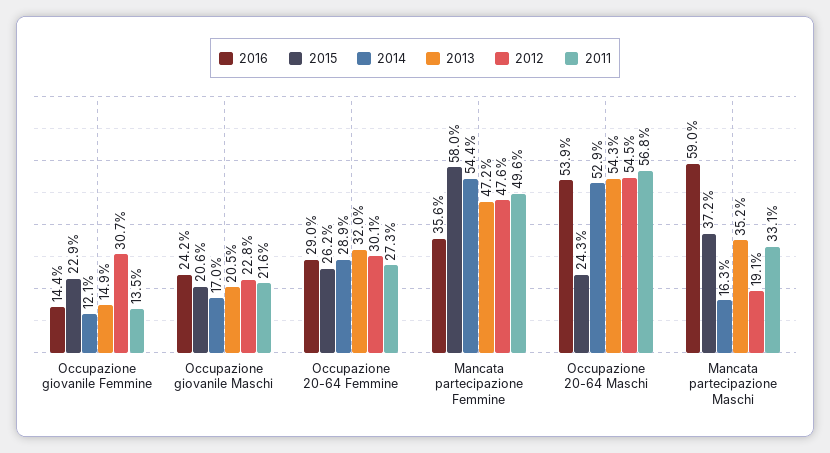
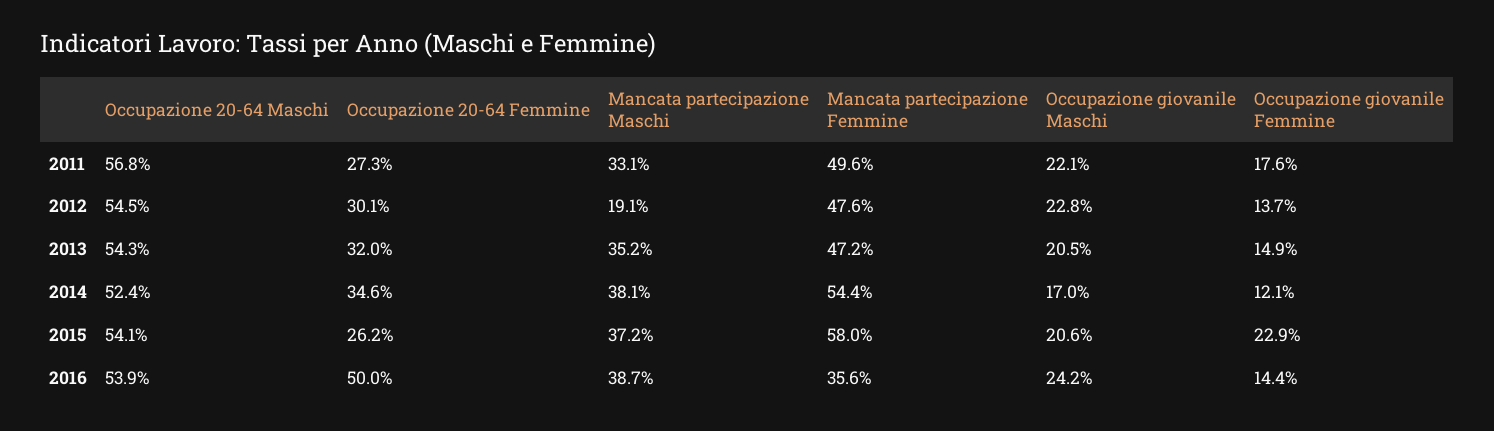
  {
    "2016": {
      "Occupazione giovanile Femmine": 14.4,
      "Occupazione giovanile Maschi": 24.2,
-     "Occupazione 20-64 Femmine": 29,
+     "Occupazione 20-64 Femmine": 50,
      "Mancata partecipazione Femmine": 35.6,
      "Occupazione 20-64 Maschi": 53.9,
-     "Mancata partecipazione Maschi": 59
+     "Mancata partecipazione Maschi": 38.7
    },
    "2015": {
      "Occupazione giovanile Femmine": 22.9,
      "Occupazione giovanile Maschi": 20.6,
      "Occupazione 20-64 Femmine": 26.2,
      "Mancata partecipazione Femmine": 58,
-     "Occupazione 20-64 Maschi": 24.3,
+     "Occupazione 20-64 Maschi": 54.1,
      "Mancata partecipazione Maschi": 37.2
    },
    "2014": {
      "Occupazione giovanile Femmine": 12.1,
      "Occupazione giovanile Maschi": 17,
-     "Occupazione 20-64 Femmine": 28.9,
+     "Occupazione 20-64 Femmine": 34.6,
      "Mancata partecipazione Femmine": 54.4,
-     "Occupazione 20-64 Maschi": 52.9,
+     "Occupazione 20-64 Maschi": 52.4,
-     "Mancata partecipazione Maschi": 16.3
+     "Mancata partecipazione Maschi": 38.1
    },
    "2013": {
      "Occupazione giovanile Femmine": 14.9,
      "Occupazione giovanile Maschi": 20.5,
      "Occupazione 20-64 Femmine": 32,
      "Mancata partecipazione Femmine": 47.2,
      "Occupazione 20-64 Maschi": 54.3,
      "Mancata partecipazione Maschi": 35.2
    },
    "2012": {
-     "Occupazione giovanile Femmine": 30.7,
+     "Occupazione giovanile Femmine": 13.7,
      "Occupazione giovanile Maschi": 22.8,
      "Occupazione 20-64 Femmine": 30.1,
      "Mancata partecipazione Femmine": 47.6,
      "Occupazione 20-64 Maschi": 54.5,
      "Mancata partecipazione Maschi": 19.1
    },
    "2011": {
-     "Occupazione giovanile Femmine": 13.5,
+     "Occupazione giovanile Femmine": 17.6,
-     "Occupazione giovanile Maschi": 21.6,
+     "Occupazione giovanile Maschi": 22.1,
      "Occupazione 20-64 Femmine": 27.3,
      "Mancata partecipazione Femmine": 49.6,
      "Occupazione 20-64 Maschi": 56.8,
      "Mancata partecipazione Maschi": 33.1
    }
  }

